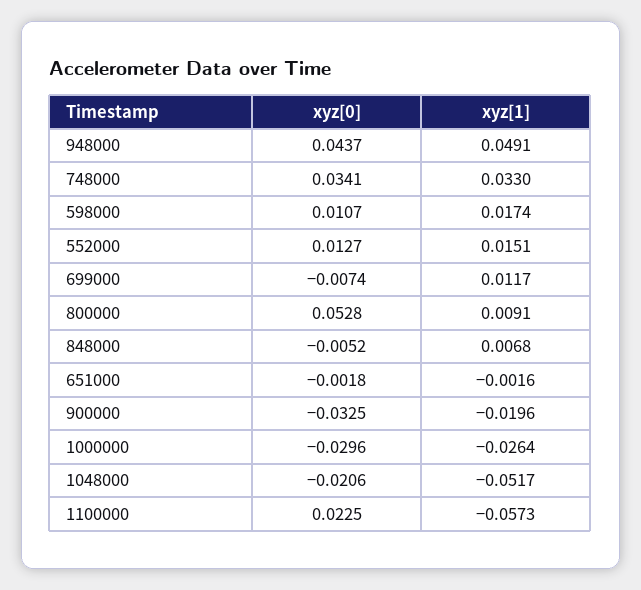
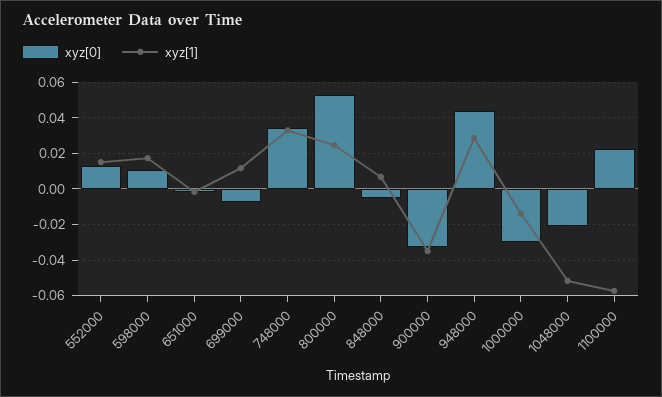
  {
    "xyz[0]": {
      "948000": 0.0437,
      "748000": 0.0341,
      "598000": 0.0107,
      "552000": 0.0127,
      "699000": -0.0074,
      "800000": 0.0528,
      "848000": -0.0052,
      "651000": -0.0018,
      "900000": -0.0325,
      "1000000": -0.0296,
      "1048000": -0.0206,
      "1100000": 0.0225
    },
    "xyz[1]": {
-     "948000": 0.0491,
+     "948000": 0.03,
      "748000": 0.033,
      "598000": 0.0174,
      "552000": 0.0151,
      "699000": 0.0117,
-     "800000": 0.0091,
+     "800000": 0.025,
      "848000": 0.0068,
      "651000": -0.0016,
-     "900000": -0.0196,
+     "900000": -0.035,
-     "1000000": -0.0264,
+     "1000000": -0.015,
      "1048000": -0.0517,
      "1100000": -0.0573
    }
  }

